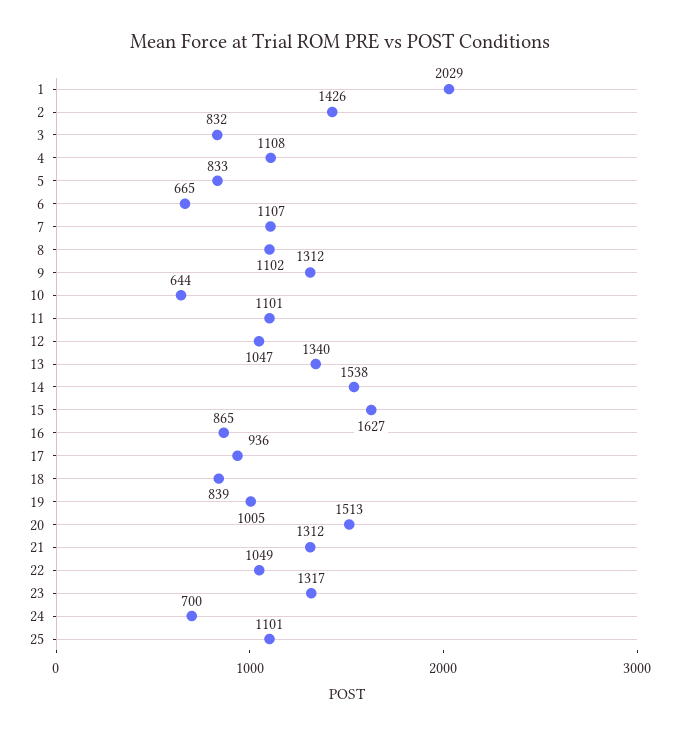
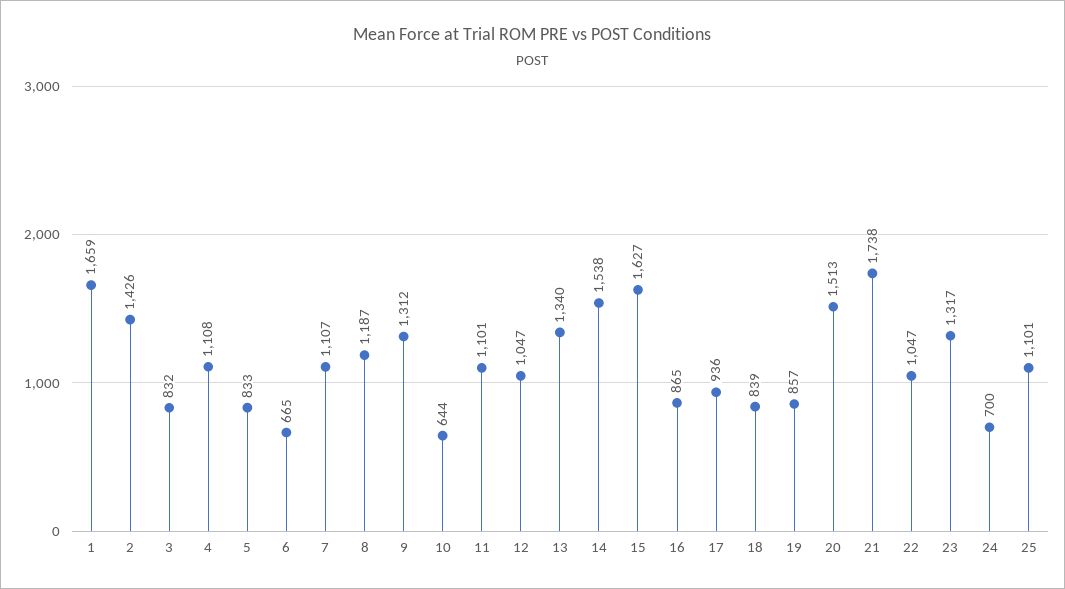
  {
-   "1": 2029,
+   "1": 1659,
    "2": 1426,
    "3": 832,
    "4": 1108,
    "5": 833,
    "6": 665,
    "7": 1107,
-   "8": 1102,
+   "8": 1187,
    "9": 1312,
    "10": 644,
    "11": 1101,
    "12": 1047,
    "13": 1340,
    "14": 1538,
    "15": 1627,
    "16": 865,
    "17": 936,
    "18": 839,
-   "19": 1005,
+   "19": 857,
    "20": 1513,
-   "21": 1312,
+   "21": 1738,
-   "22": 1049,
+   "22": 1047,
    "23": 1317,
    "24": 700,
    "25": 1101
  }

